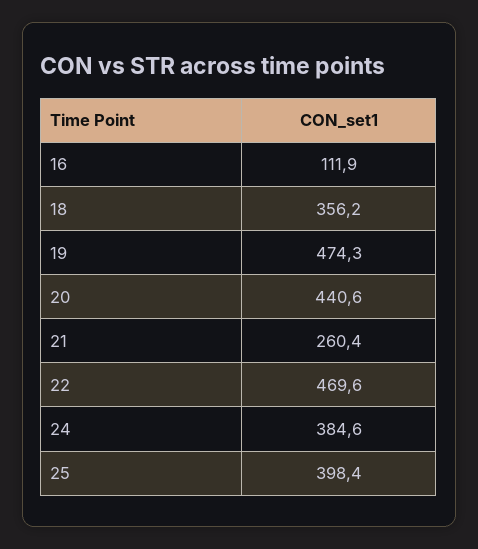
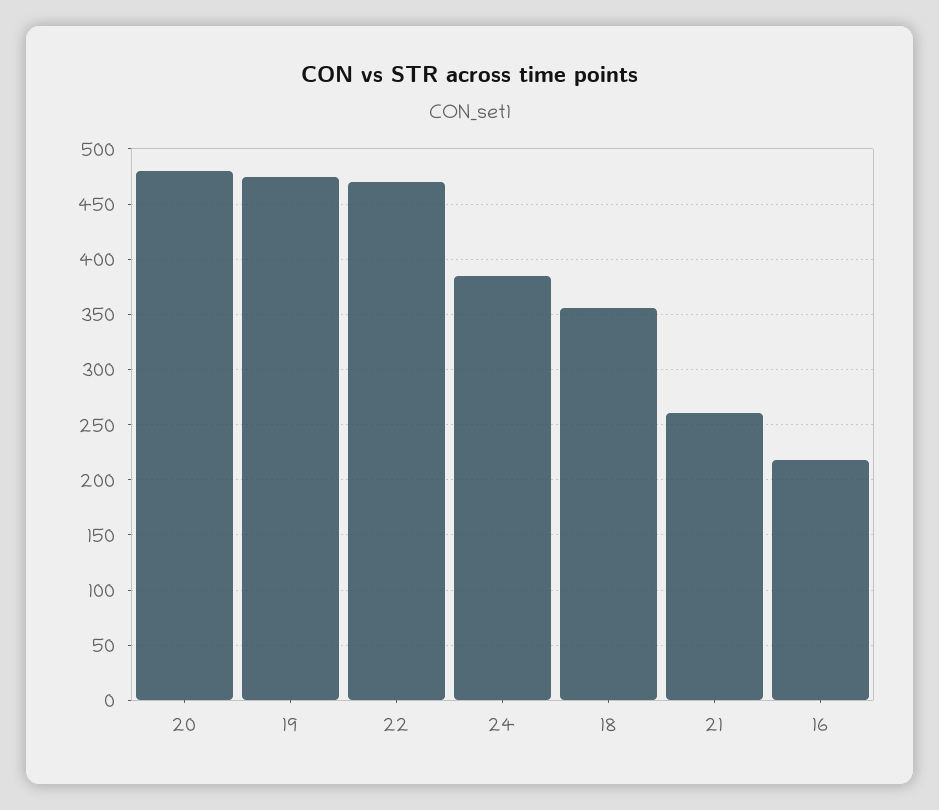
  {
-   "16": 111.9,
+   "16": 220,
    "18": 356.2,
    "19": 474.3,
-   "20": 440.6,
+   "20": 480,
    "21": 260.4,
    "22": 469.6,
-   "24": 384.6,
+   "24": 384.6
-   "25": 398.4
  }

